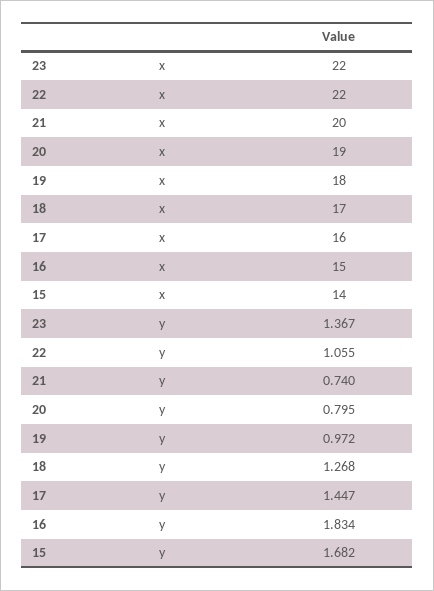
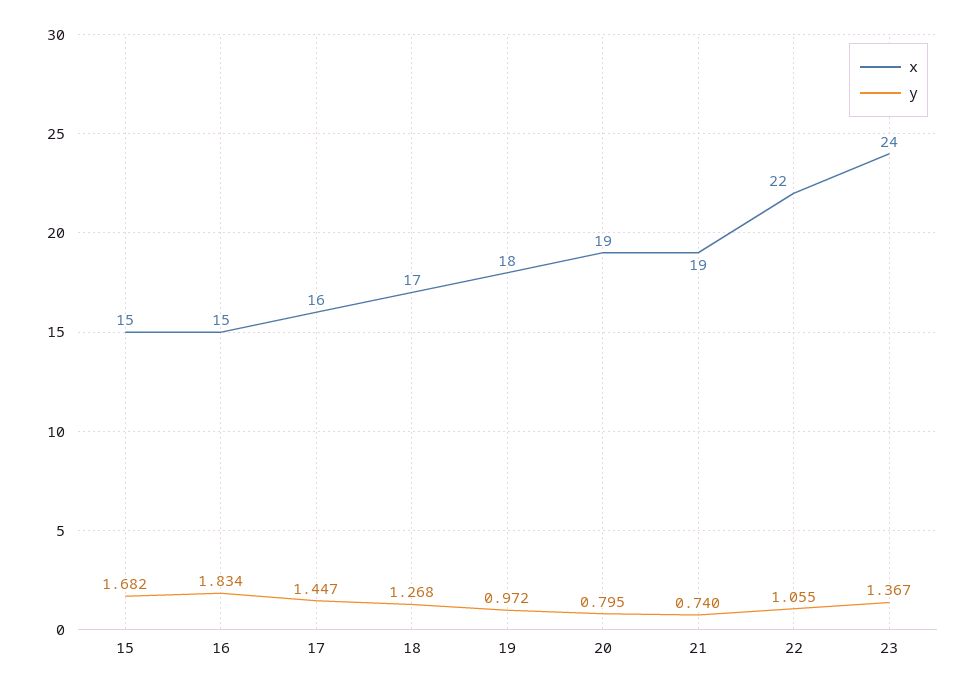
  {
    "x": {
-     "23": 22,
+     "23": 24,
      "22": 22,
-     "21": 20,
+     "21": 19,
      "20": 19,
      "19": 18,
      "18": 17,
      "17": 16,
      "16": 15,
-     "15": 14
+     "15": 15
    },
    "y": {
      "23": 1.367,
      "22": 1.055,
      "21": 0.74,
      "20": 0.795,
      "19": 0.972,
      "18": 1.268,
      "17": 1.447,
      "16": 1.834,
      "15": 1.682
    }
  }

